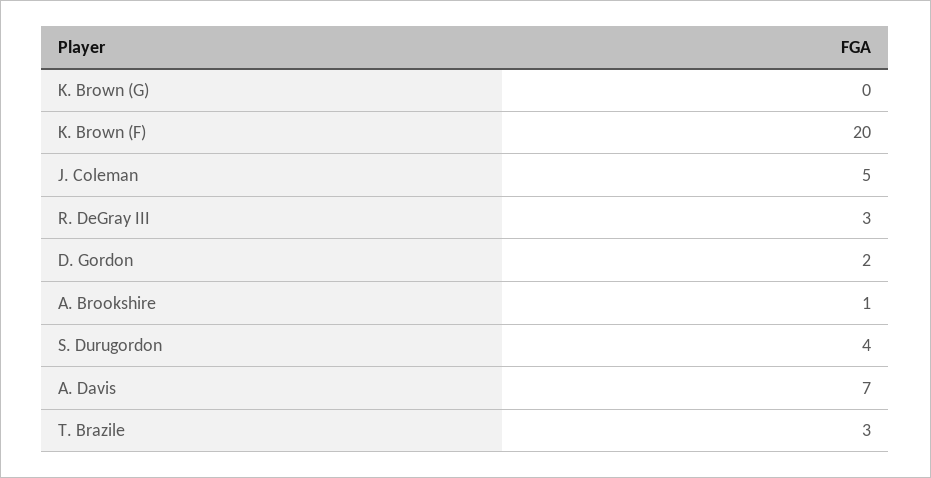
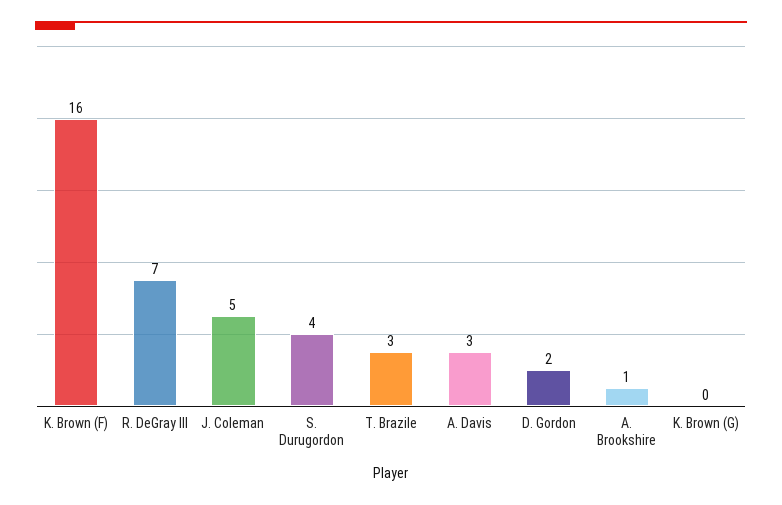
  {
    "K. Brown (G)": 0,
-   "K. Brown (F)": 20,
+   "K. Brown (F)": 16,
    "J. Coleman": 5,
-   "R. DeGray III": 3,
+   "R. DeGray III": 7,
    "D. Gordon": 2,
    "A. Brookshire": 1,
    "S. Durugordon": 4,
-   "A. Davis": 7,
+   "A. Davis": 3,
    "T. Brazile": 3
  }

